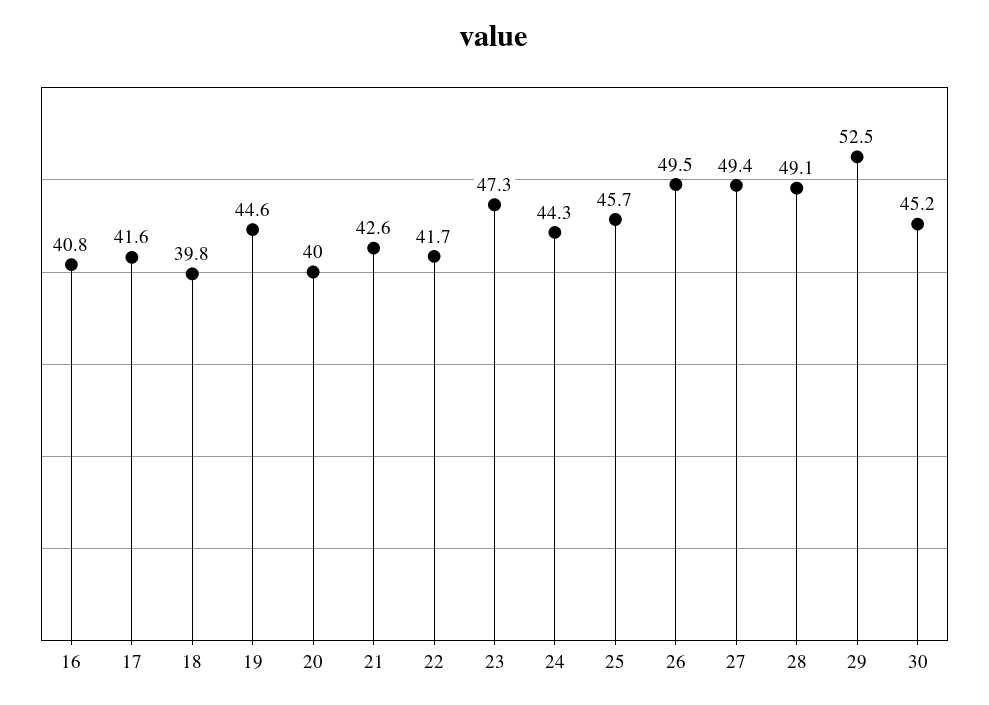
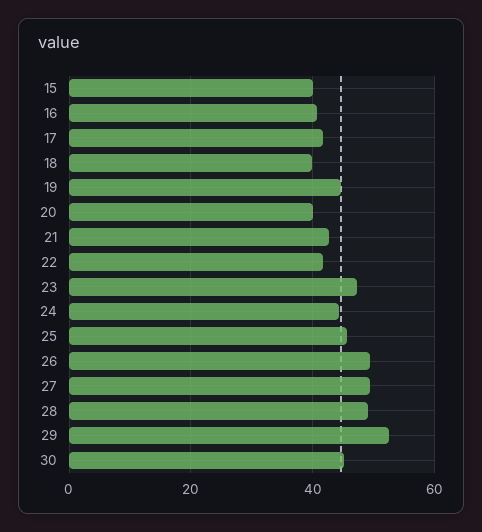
  {
    "16": 40.8,
    "17": 41.6,
    "18": 39.8,
    "19": 44.6,
    "20": 40,
    "21": 42.6,
    "22": 41.7,
    "23": 47.3,
    "24": 44.3,
    "25": 45.7,
    "26": 49.5,
    "27": 49.4,
    "28": 49.1,
    "29": 52.5,
-   "30": 45.2
+   "30": 45.2,
+   "15": 40
  }

